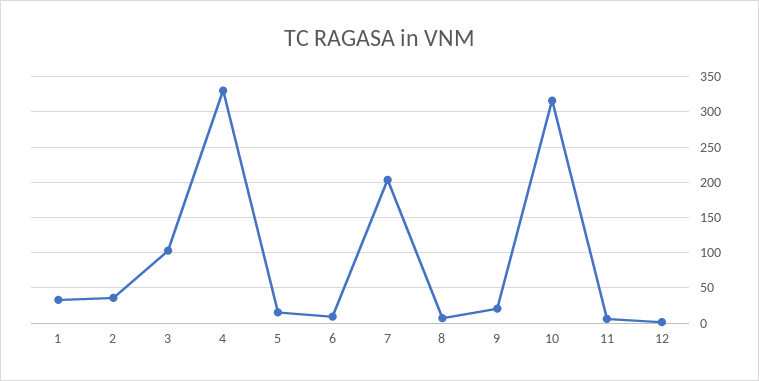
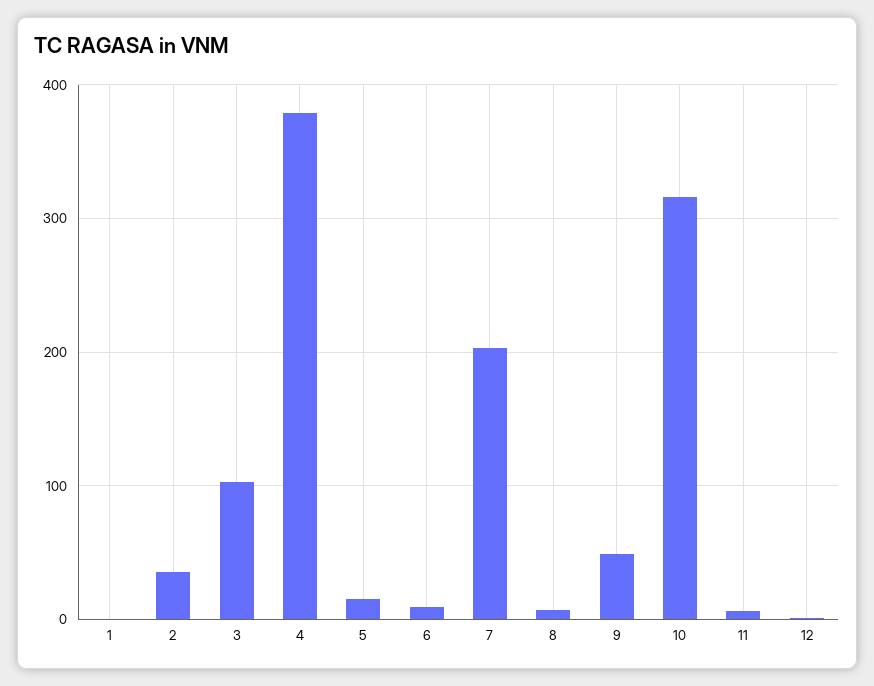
  {
-   "1": 30,
+   "1": 0,
    "2": 40,
    "3": 100,
-   "4": 330,
+   "4": 380,
    "5": 20,
    "6": 10,
    "7": 200,
    "8": 10,
-   "9": 20,
+   "9": 50,
    "10": 320,
    "11": 10,
    "12": 0
  }

